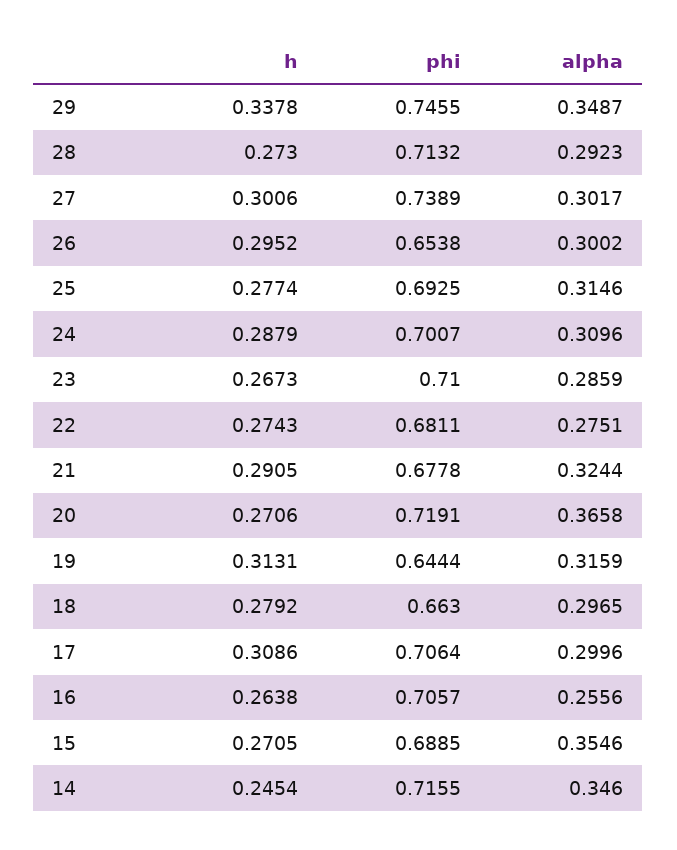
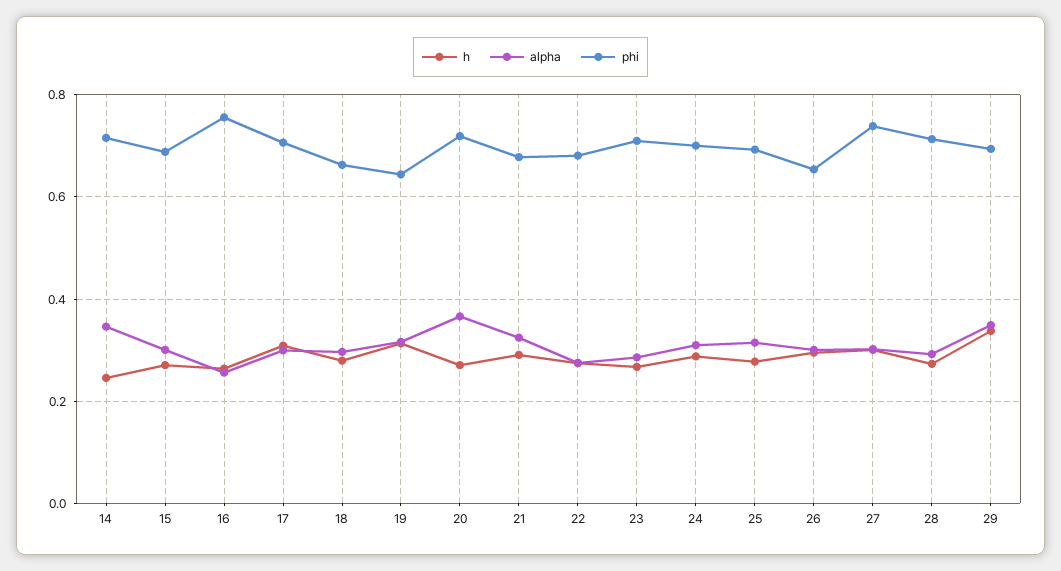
  {
    "h": {
      "29": 0.3378,
      "28": 0.273,
      "27": 0.3006,
      "26": 0.2952,
      "25": 0.2774,
      "24": 0.2879,
      "23": 0.2673,
      "22": 0.2743,
      "21": 0.2905,
      "20": 0.2706,
      "19": 0.3131,
      "18": 0.2792,
      "17": 0.3086,
      "16": 0.2638,
      "15": 0.2705,
      "14": 0.2454
    },
    "phi": {
-     "29": 0.7455,
+     "29": 0.7,
      "28": 0.7132,
      "27": 0.7389,
      "26": 0.6538,
      "25": 0.6925,
      "24": 0.7007,
      "23": 0.71,
      "22": 0.6811,
      "21": 0.6778,
      "20": 0.7191,
      "19": 0.6444,
      "18": 0.663,
      "17": 0.7064,
-     "16": 0.7057,
+     "16": 0.76,
      "15": 0.6885,
      "14": 0.7155
    },
    "alpha": {
      "29": 0.3487,
      "28": 0.2923,
      "27": 0.3017,
      "26": 0.3002,
      "25": 0.3146,
      "24": 0.3096,
      "23": 0.2859,
      "22": 0.2751,
      "21": 0.3244,
      "20": 0.3658,
      "19": 0.3159,
      "18": 0.2965,
      "17": 0.2996,
      "16": 0.2556,
-     "15": 0.3546,
+     "15": 0.3,
      "14": 0.346
    }
  }

